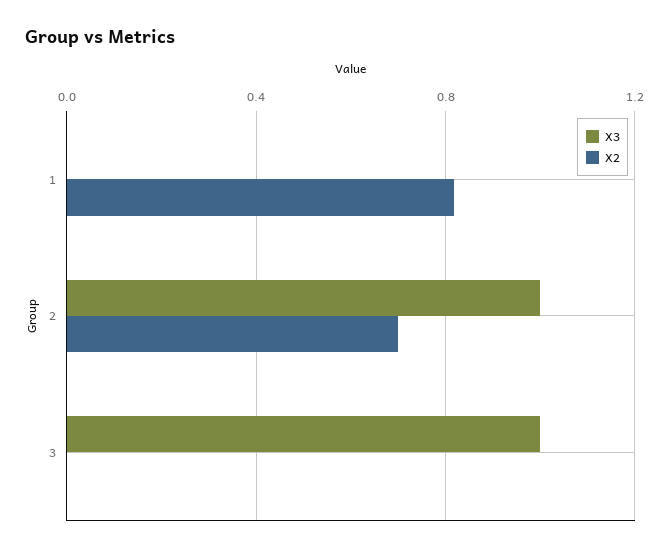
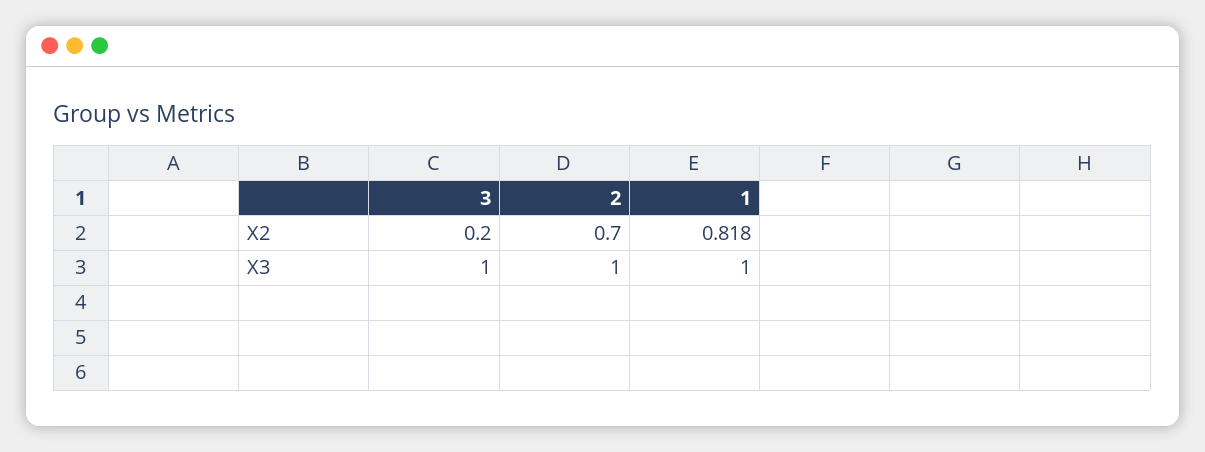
  {
    "X3": {
-     "1": 0,
+     "1": 1,
      "2": 1,
      "3": 1
    },
    "X2": {
      "1": 0.818,
      "2": 0.7,
-     "3": 0
+     "3": 0.2
    }
  }

